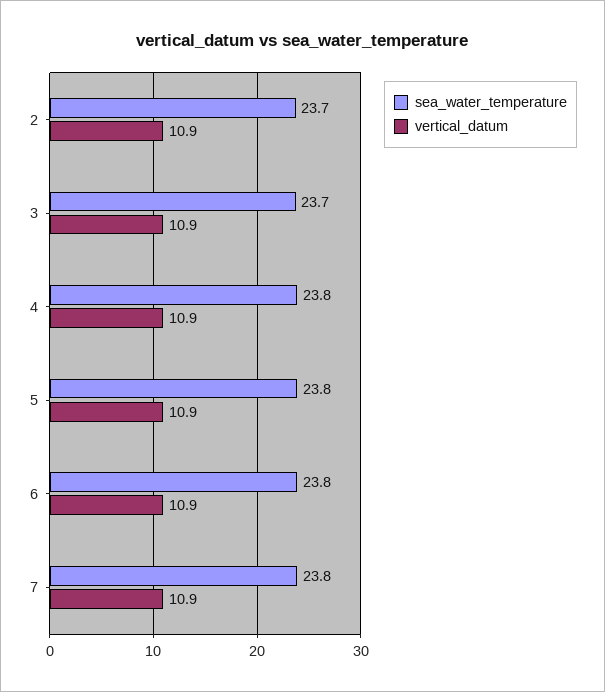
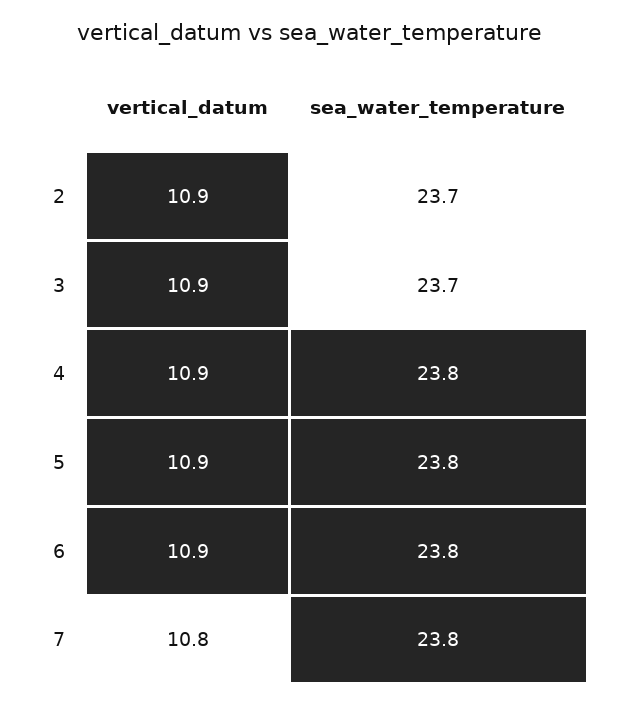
  {
    "sea_water_temperature": {
      "2": 23.7,
      "3": 23.7,
      "4": 23.8,
      "5": 23.8,
      "6": 23.8,
      "7": 23.8
    },
    "vertical_datum": {
      "2": 10.9,
      "3": 10.9,
      "4": 10.9,
      "5": 10.9,
      "6": 10.9,
-     "7": 10.9
+     "7": 10.8
    }
  }

